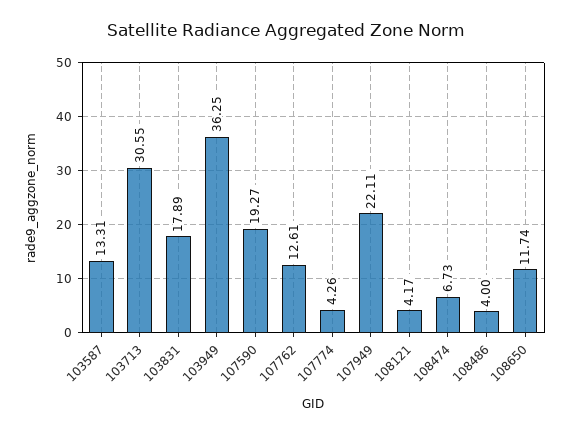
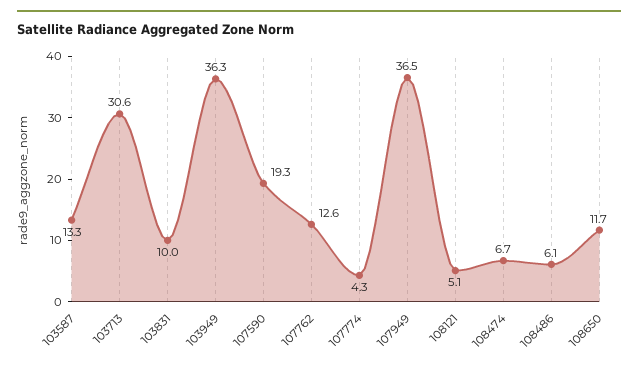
  {
    "103587": 13.31,
    "103713": 30.55,
-   "103831": 17.89,
+   "103831": 10,
    "103949": 36.25,
    "107590": 19.27,
    "107762": 12.61,
    "107774": 4.26,
-   "107949": 22.11,
+   "107949": 36.5,
-   "108121": 4.17,
+   "108121": 5.1,
    "108474": 6.73,
-   "108486": 4,
+   "108486": 6.1,
    "108650": 11.74
  }

